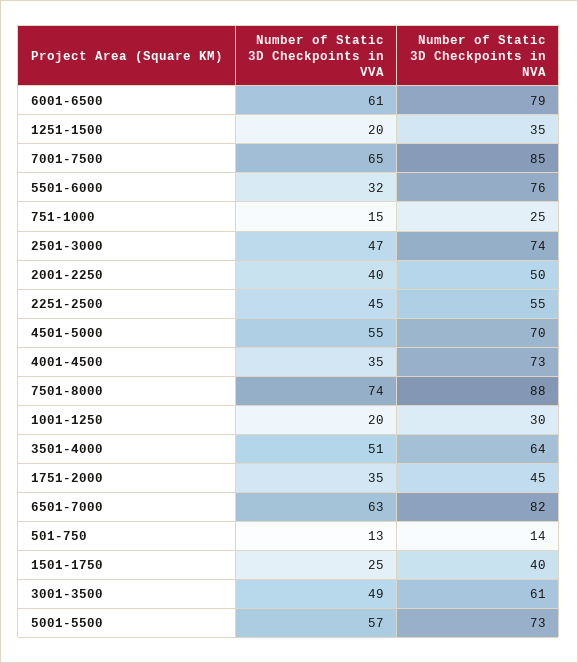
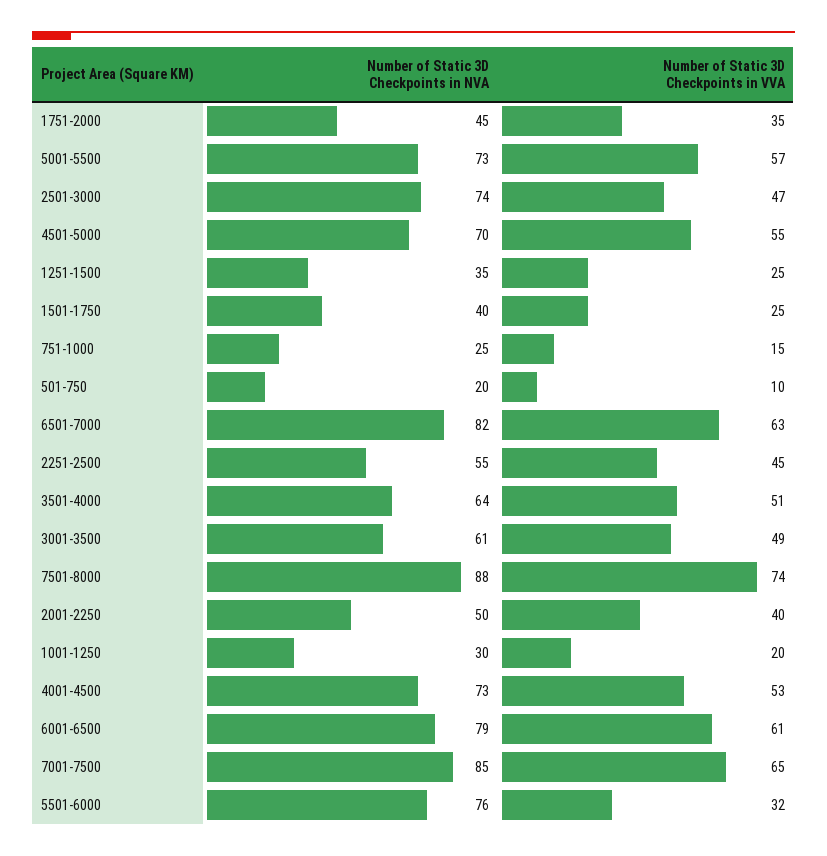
  {
    "Number of Static 3D Checkpoints in VVA": {
      "6001-6500": 61,
-     "1251-1500": 20,
+     "1251-1500": 25,
      "7001-7500": 65,
      "5501-6000": 32,
      "751-1000": 15,
      "2501-3000": 47,
      "2001-2250": 40,
      "2251-2500": 45,
      "4501-5000": 55,
-     "4001-4500": 35,
+     "4001-4500": 53,
      "7501-8000": 74,
      "1001-1250": 20,
      "3501-4000": 51,
      "1751-2000": 35,
      "6501-7000": 63,
-     "501-750": 13,
+     "501-750": 10,
      "1501-1750": 25,
      "3001-3500": 49,
      "5001-5500": 57
    },
    "Number of Static 3D Checkpoints in NVA": {
      "6001-6500": 79,
      "1251-1500": 35,
      "7001-7500": 85,
      "5501-6000": 76,
      "751-1000": 25,
      "2501-3000": 74,
      "2001-2250": 50,
      "2251-2500": 55,
      "4501-5000": 70,
      "4001-4500": 73,
      "7501-8000": 88,
      "1001-1250": 30,
      "3501-4000": 64,
      "1751-2000": 45,
      "6501-7000": 82,
-     "501-750": 14,
+     "501-750": 20,
      "1501-1750": 40,
      "3001-3500": 61,
      "5001-5500": 73
    }
  }

